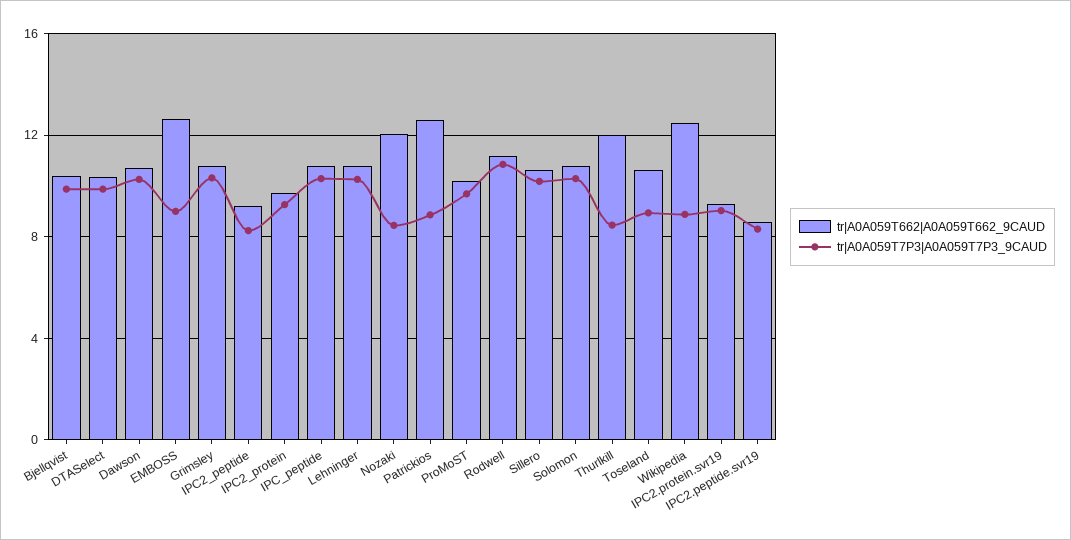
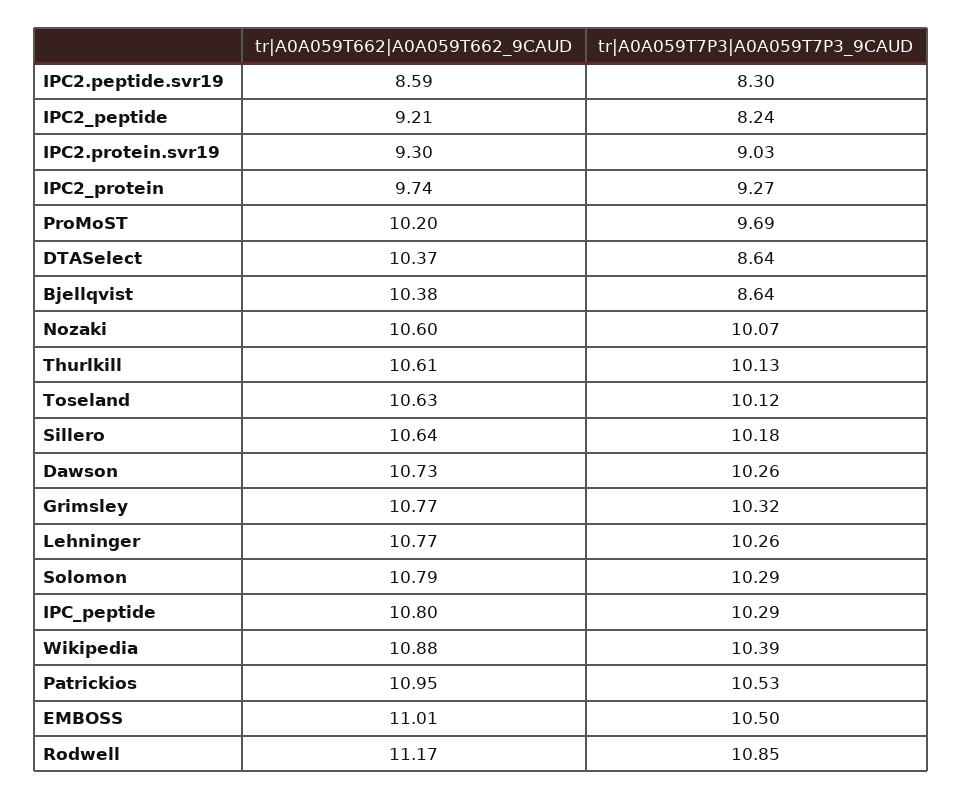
  {
    "tr|A0A059T662|A0A059T662_9CAUD": {
      "Bjellqvist": 10.38,
      "DTASelect": 10.37,
      "Dawson": 10.73,
-     "EMBOSS": 12.5,
+     "EMBOSS": 11.01,
      "Grimsley": 10.77,
      "IPC2_peptide": 9.21,
      "IPC2_protein": 9.74,
      "IPC_peptide": 10.8,
      "Lehninger": 10.77,
-     "Nozaki": 12,
+     "Nozaki": 10.6,
-     "Patrickios": 12.5,
+     "Patrickios": 10.95,
      "ProMoST": 10.2,
      "Rodwell": 11.17,
      "Sillero": 10.64,
      "Solomon": 10.79,
-     "Thurlkill": 12,
+     "Thurlkill": 10.61,
      "Toseland": 10.63,
-     "Wikipedia": 12.5,
+     "Wikipedia": 10.88,
      "IPC2.protein.svr19": 9.3,
      "IPC2.peptide.svr19": 8.59
    },
    "tr|A0A059T7P3|A0A059T7P3_9CAUD": {
-     "Bjellqvist": 10,
+     "Bjellqvist": 8.64,
-     "DTASelect": 10,
+     "DTASelect": 8.64,
      "Dawson": 10.26,
-     "EMBOSS": 9,
+     "EMBOSS": 10.5,
      "Grimsley": 10.32,
      "IPC2_peptide": 8.24,
      "IPC2_protein": 9.27,
      "IPC_peptide": 10.29,
      "Lehninger": 10.26,
-     "Nozaki": 8.5,
+     "Nozaki": 10.07,
-     "Patrickios": 9,
+     "Patrickios": 10.53,
      "ProMoST": 9.69,
      "Rodwell": 10.85,
      "Sillero": 10.18,
      "Solomon": 10.29,
-     "Thurlkill": 8.5,
+     "Thurlkill": 10.13,
-     "Toseland": 9,
+     "Toseland": 10.12,
-     "Wikipedia": 9,
+     "Wikipedia": 10.39,
      "IPC2.protein.svr19": 9.03,
      "IPC2.peptide.svr19": 8.3
    }
  }

